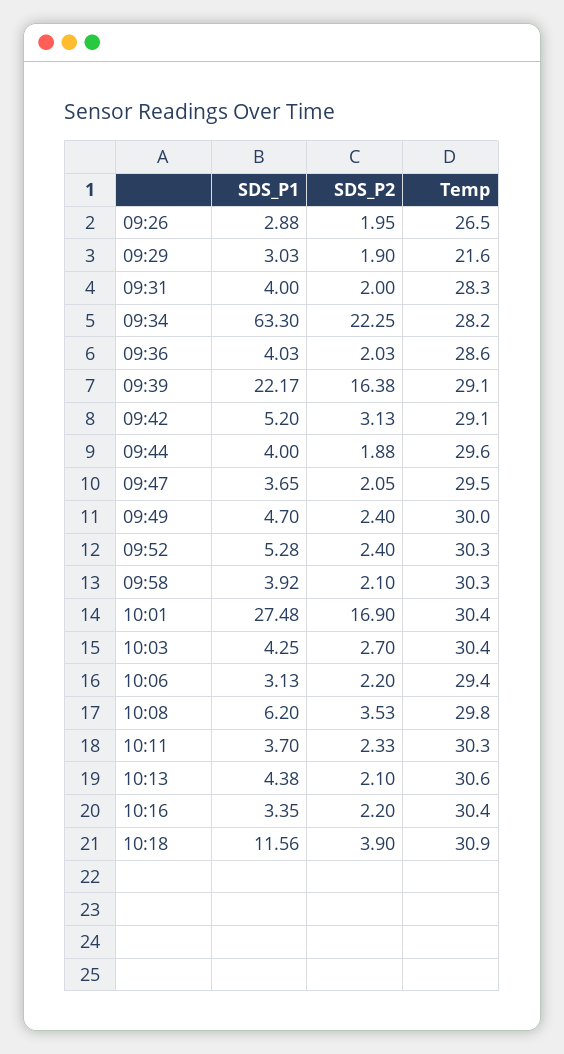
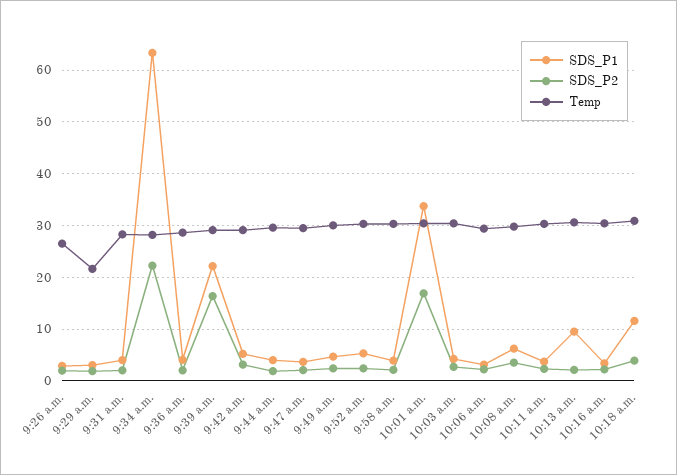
  {
    "SDS_P1": {
      "09:26": 2.88,
      "09:29": 3.03,
      "09:31": 4,
      "09:34": 63.3,
      "09:36": 4.03,
      "09:39": 22.17,
      "09:42": 5.2,
      "09:44": 4,
      "09:47": 3.65,
      "09:49": 4.7,
      "09:52": 5.28,
      "09:58": 3.92,
-     "10:01": 27.48,
+     "10:01": 34,
      "10:03": 4.25,
      "10:06": 3.13,
      "10:08": 6.2,
      "10:11": 3.7,
-     "10:13": 4.38,
+     "10:13": 10,
      "10:16": 3.35,
      "10:18": 11.56
    },
    "SDS_P2": {
      "09:26": 1.95,
      "09:29": 1.9,
      "09:31": 2,
      "09:34": 22.25,
      "09:36": 2.03,
      "09:39": 16.38,
      "09:42": 3.13,
      "09:44": 1.88,
      "09:47": 2.05,
      "09:49": 2.4,
      "09:52": 2.4,
      "09:58": 2.1,
      "10:01": 16.9,
      "10:03": 2.7,
      "10:06": 2.2,
      "10:08": 3.53,
      "10:11": 2.33,
      "10:13": 2.1,
      "10:16": 2.2,
      "10:18": 3.9
    },
    "Temp": {
      "09:26": 26.5,
      "09:29": 21.6,
      "09:31": 28.3,
      "09:34": 28.2,
      "09:36": 28.6,
      "09:39": 29.1,
      "09:42": 29.1,
      "09:44": 29.6,
      "09:47": 29.5,
      "09:49": 30,
      "09:52": 30.3,
      "09:58": 30.3,
      "10:01": 30.4,
      "10:03": 30.4,
      "10:06": 29.4,
      "10:08": 29.8,
      "10:11": 30.3,
      "10:13": 30.6,
      "10:16": 30.4,
      "10:18": 30.9
    }
  }

